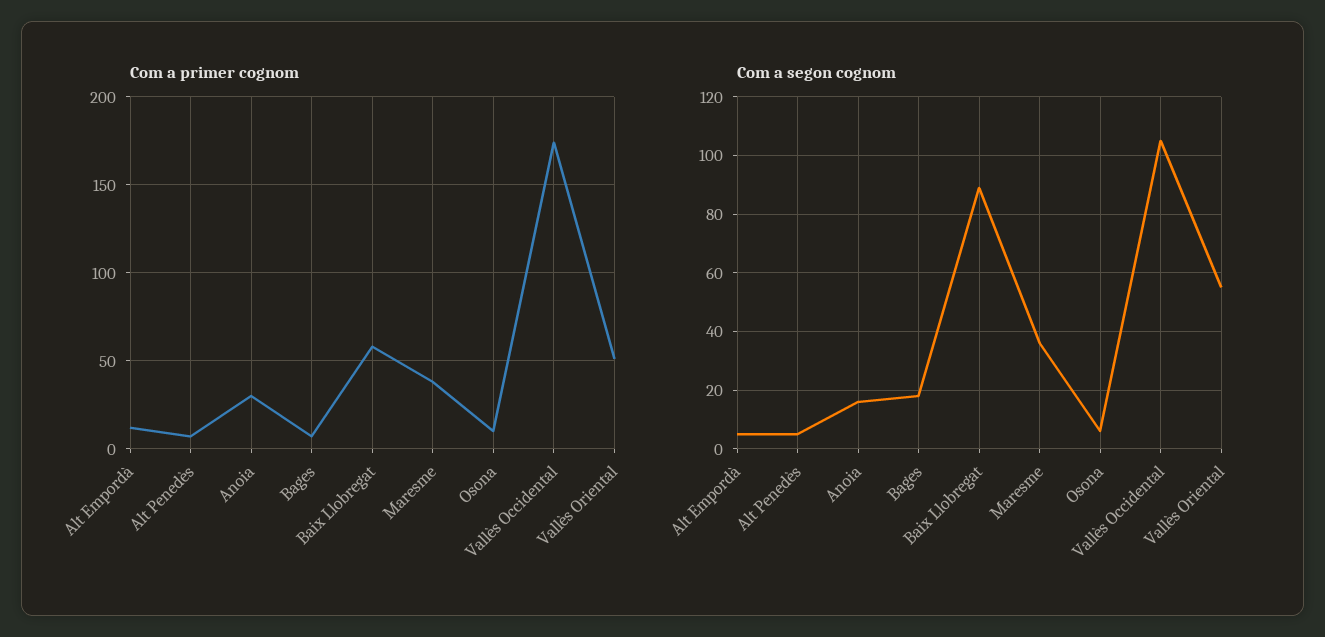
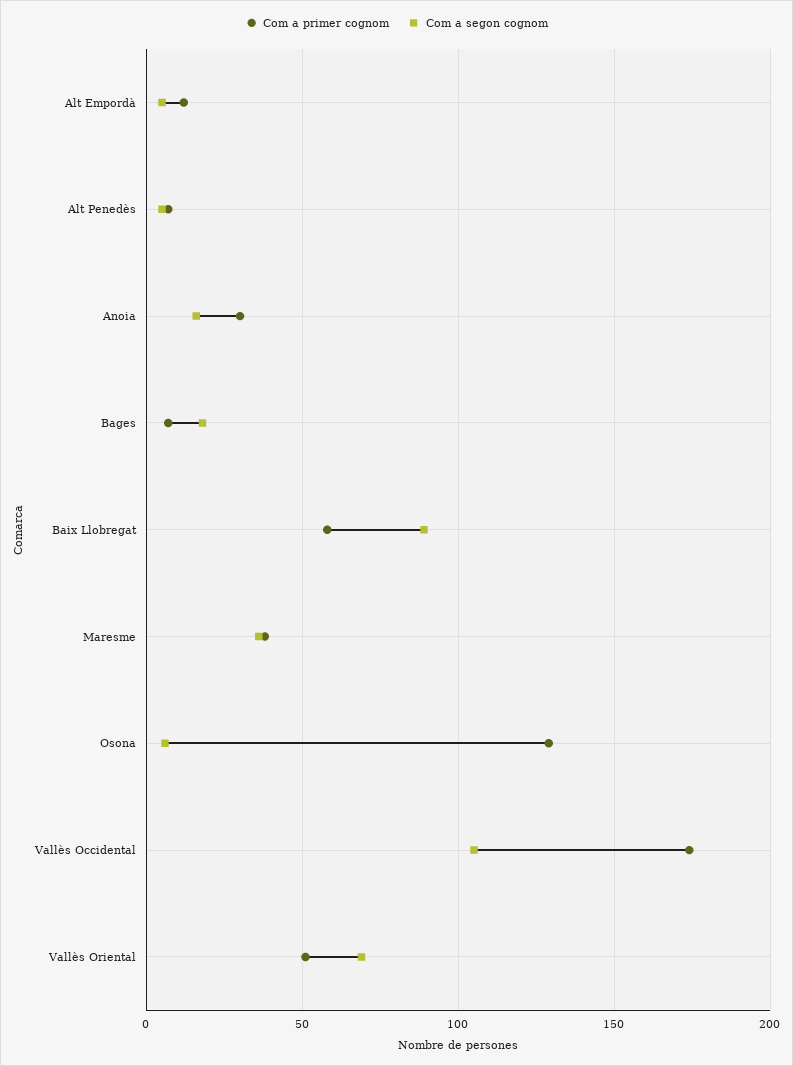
  {
    "Com a primer cognom": {
      "Alt Empordà": 10,
      "Alt Penedès": 5,
      "Anoia": 30,
      "Bages": 5,
      "Baix Llobregat": 60,
      "Maresme": 40,
-     "Osona": 10,
+     "Osona": 130,
      "Vallès Occidental": 175,
      "Vallès Oriental": 50
    },
    "Com a segon cognom": {
      "Alt Empordà": 5,
      "Alt Penedès": 5,
      "Anoia": 15,
      "Bages": 20,
      "Baix Llobregat": 90,
      "Maresme": 35,
      "Osona": 5,
      "Vallès Occidental": 105,
-     "Vallès Oriental": 55
+     "Vallès Oriental": 70
    }
  }

